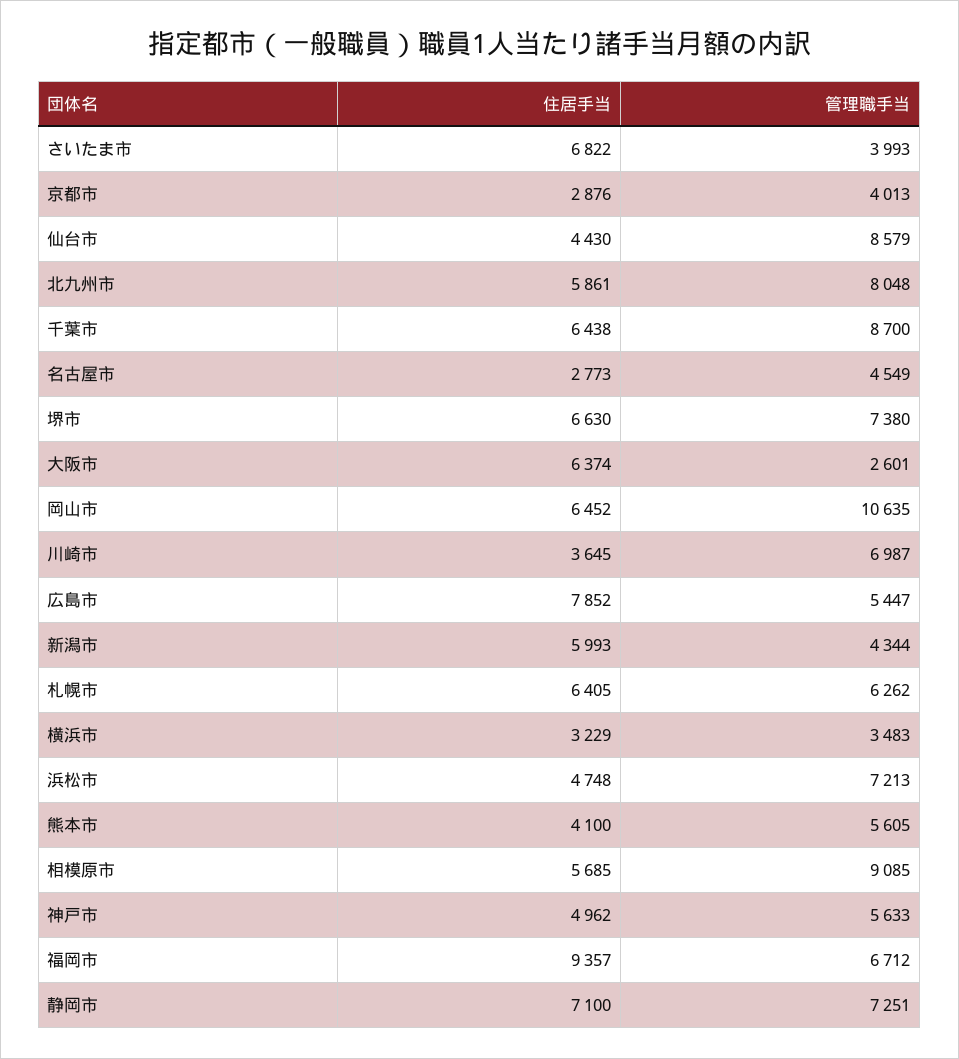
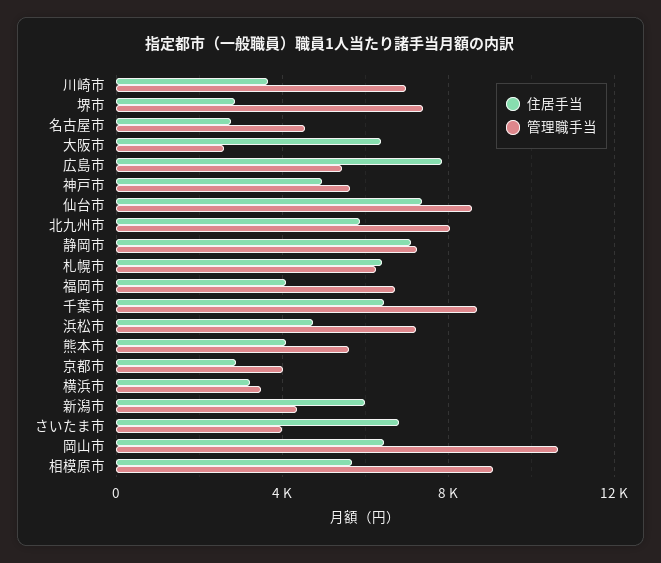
  {
    "住居手当": {
      "さいたま市": 6822,
      "京都市": 2876,
-     "仙台市": 4430,
+     "仙台市": 7500,
      "北九州市": 5861,
      "千葉市": 6438,
      "名古屋市": 2773,
-     "堺市": 6630,
+     "堺市": 3000,
      "大阪市": 6374,
      "岡山市": 6452,
      "川崎市": 3645,
      "広島市": 7852,
      "新潟市": 5993,
      "札幌市": 6405,
      "横浜市": 3229,
      "浜松市": 4748,
      "熊本市": 4100,
      "相模原市": 5685,
      "神戸市": 4962,
-     "福岡市": 9357,
+     "福岡市": 4000,
      "静岡市": 7100
    },
    "管理職手当": {
      "さいたま市": 3993,
      "京都市": 4013,
      "仙台市": 8579,
      "北九州市": 8048,
      "千葉市": 8700,
      "名古屋市": 4549,
      "堺市": 7380,
      "大阪市": 2601,
      "岡山市": 10635,
      "川崎市": 6987,
      "広島市": 5447,
      "新潟市": 4344,
      "札幌市": 6262,
      "横浜市": 3483,
      "浜松市": 7213,
      "熊本市": 5605,
      "相模原市": 9085,
      "神戸市": 5633,
      "福岡市": 6712,
      "静岡市": 7251
    }
  }

